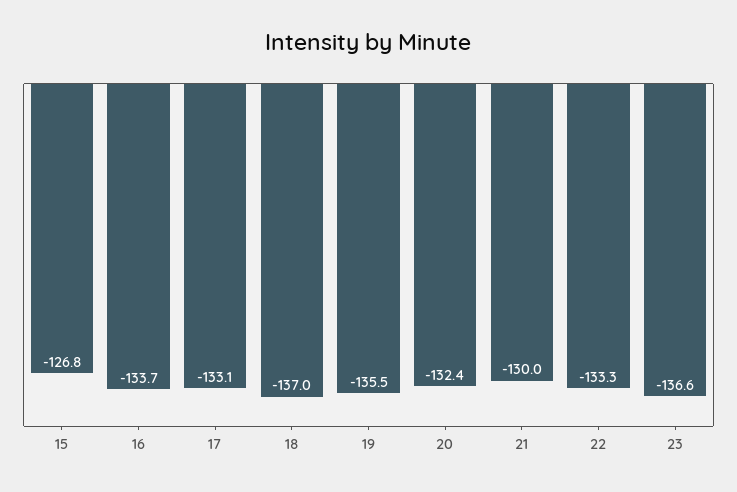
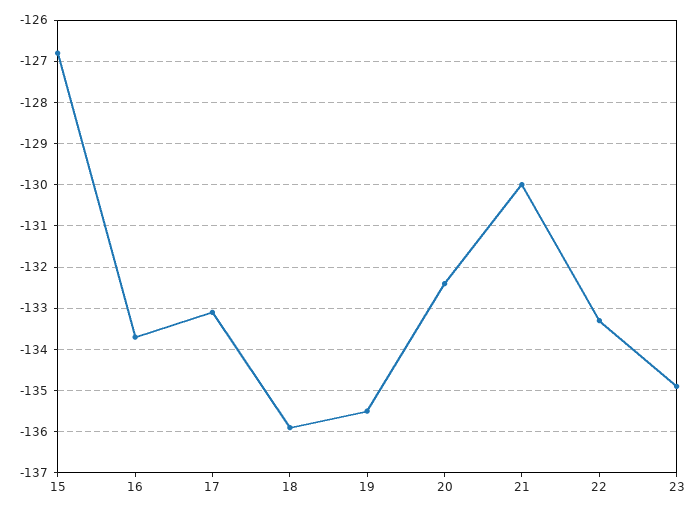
  {
    "15": -126.8,
    "16": -133.7,
    "17": -133.1,
-   "18": -137,
+   "18": -136,
    "19": -135.5,
    "20": -132.4,
    "21": -130,
    "22": -133.3,
-   "23": -136.6
+   "23": -135
  }

